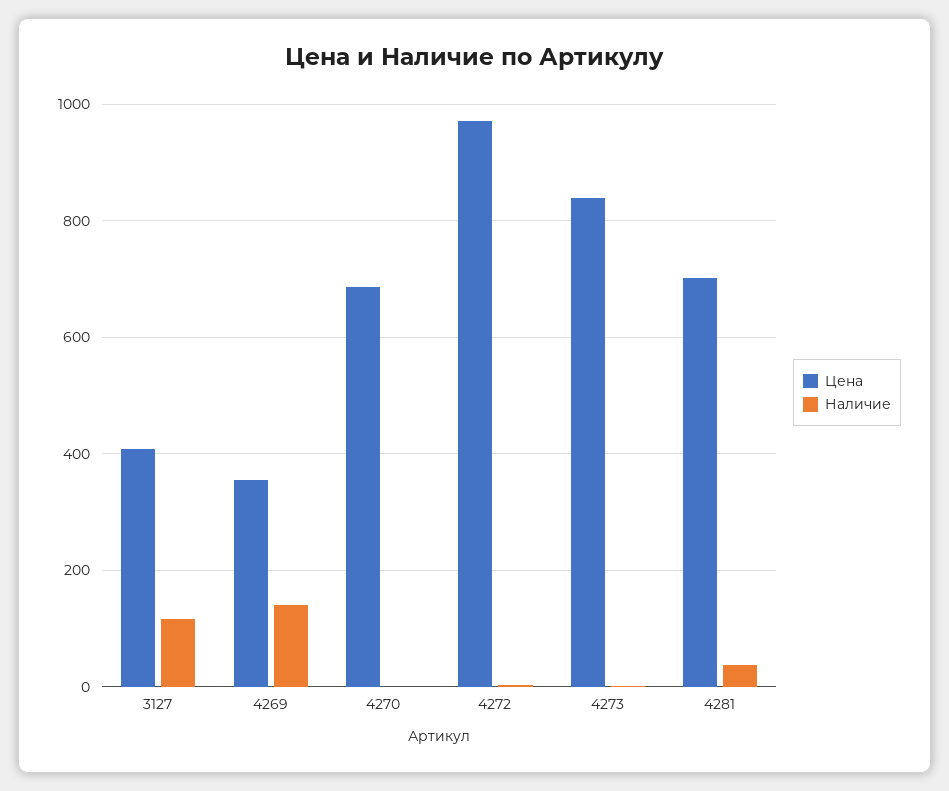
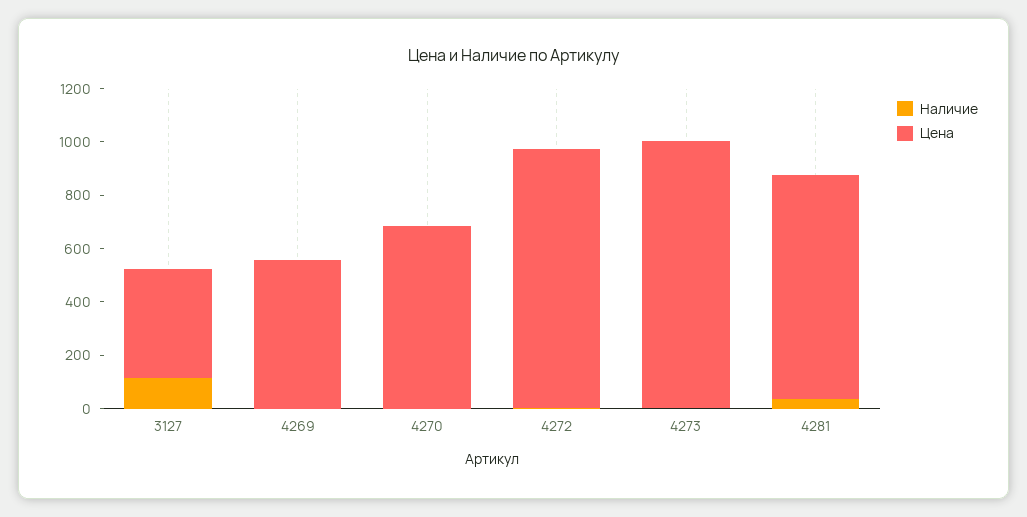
  {
    "Цена": {
      "3127": 400,
-     "4269": 360,
+     "4269": 550,
      "4270": 680,
      "4272": 980,
-     "4273": 840,
+     "4273": 1000,
-     "4281": 700
+     "4281": 850
    },
    "Наличие": {
      "3127": 120,
-     "4269": 140,
+     "4269": 0,
      "4270": 0,
      "4272": 0,
      "4273": 0,
      "4281": 40
    }
  }

